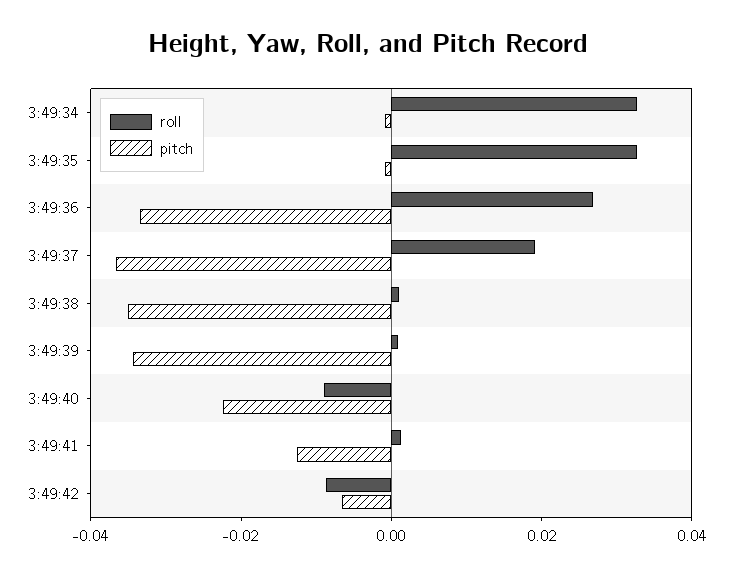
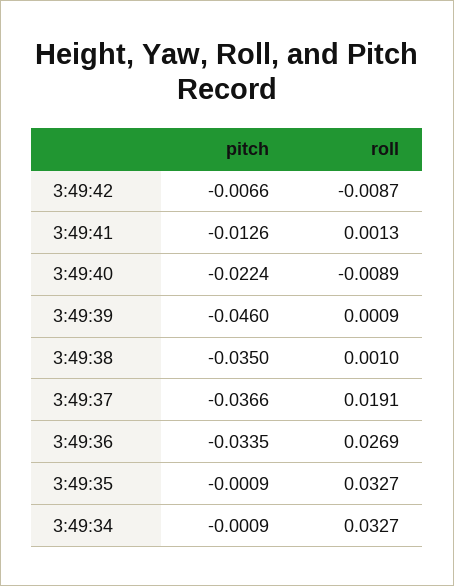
  {
    "roll": {
      "3:49:34": 0.0327,
      "3:49:35": 0.0327,
      "3:49:36": 0.0269,
      "3:49:37": 0.0191,
      "3:49:38": 0.001,
      "3:49:39": 0.0009,
      "3:49:40": -0.0089,
      "3:49:41": 0.0013,
      "3:49:42": -0.0087
    },
    "pitch": {
      "3:49:34": -0.0009,
      "3:49:35": -0.0009,
      "3:49:36": -0.0335,
      "3:49:37": -0.0366,
      "3:49:38": -0.035,
-     "3:49:39": -0.035,
+     "3:49:39": -0.046,
      "3:49:40": -0.0224,
      "3:49:41": -0.0126,
      "3:49:42": -0.0066
    }
  }

